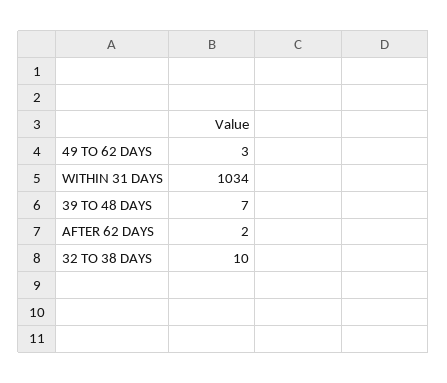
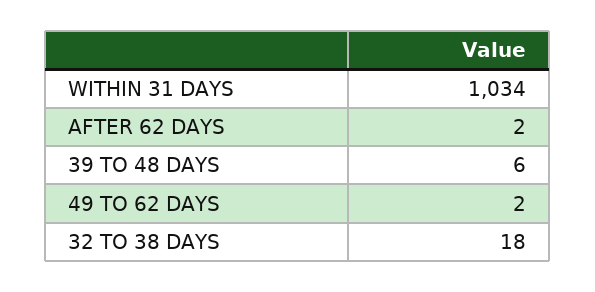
  {
-   "49 TO 62 DAYS": 3,
+   "49 TO 62 DAYS": 2,
    "WITHIN 31 DAYS": 1034,
-   "39 TO 48 DAYS": 7,
+   "39 TO 48 DAYS": 6,
    "AFTER 62 DAYS": 2,
-   "32 TO 38 DAYS": 10
+   "32 TO 38 DAYS": 18
  }

